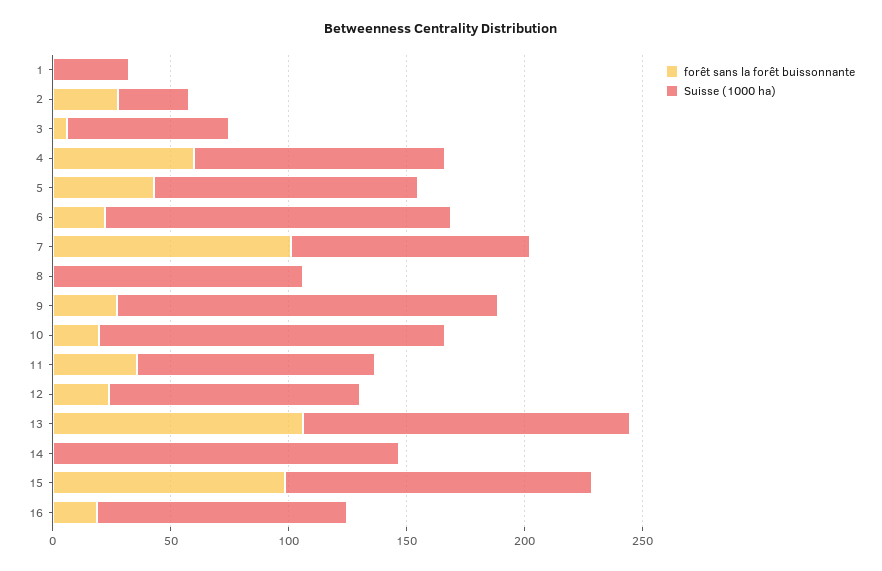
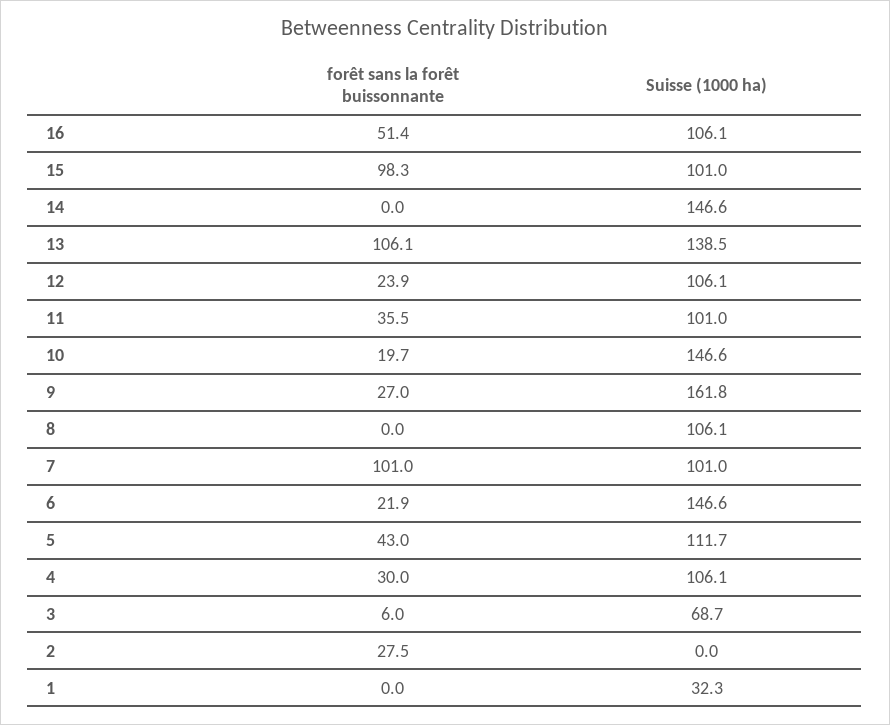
  {
    "forêt sans la forêt buissonnante": {
      "1": 0,
      "2": 27.5,
      "3": 6,
-     "4": 60,
+     "4": 30,
      "5": 43,
      "6": 21.9,
      "7": 101,
      "8": 0,
      "9": 27,
      "10": 19.7,
      "11": 35.5,
      "12": 23.9,
      "13": 106.1,
      "14": 0,
      "15": 98.3,
-     "16": 20
+     "16": 51.4
    },
    "Suisse (1000 ha)": {
      "1": 32.3,
-     "2": 30,
+     "2": 0,
      "3": 68.7,
      "4": 106.1,
      "5": 111.7,
      "6": 146.6,
      "7": 101,
      "8": 106.1,
      "9": 161.8,
      "10": 146.6,
      "11": 101,
      "12": 106.1,
      "13": 138.5,
      "14": 146.6,
-     "15": 130,
+     "15": 101,
      "16": 106.1
    }
  }

